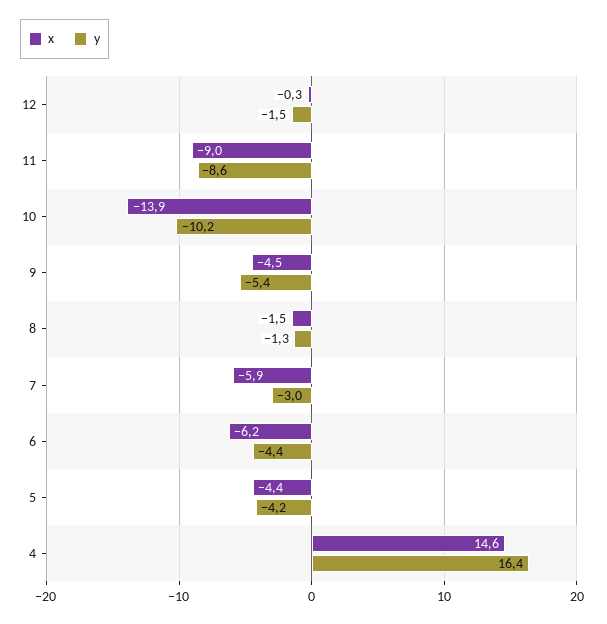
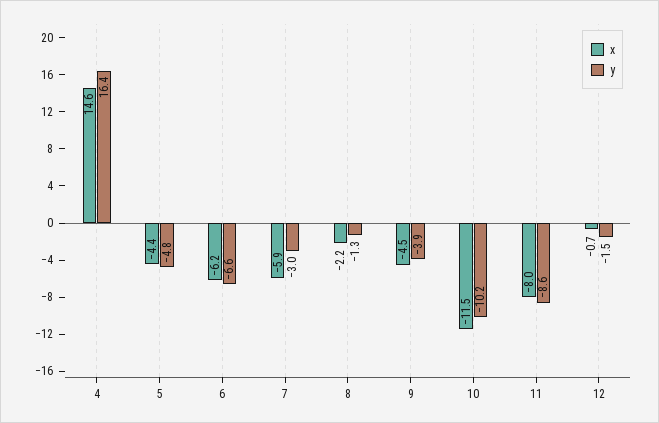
  {
    "x": {
-     "12": -0.3,
+     "12": -0.7,
-     "11": -9,
+     "11": -8,
-     "10": -13.9,
+     "10": -11.5,
      "9": -4.5,
-     "8": -1.5,
+     "8": -2.2,
      "7": -5.9,
      "6": -6.2,
      "5": -4.4,
      "4": 14.6
    },
    "y": {
      "12": -1.5,
      "11": -8.6,
      "10": -10.2,
-     "9": -5.4,
+     "9": -3.9,
      "8": -1.3,
      "7": -3,
-     "6": -4.4,
+     "6": -6.6,
-     "5": -4.2,
+     "5": -4.8,
      "4": 16.4
    }
  }

